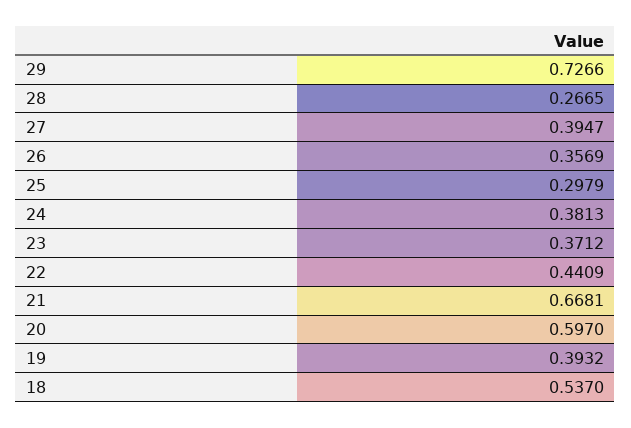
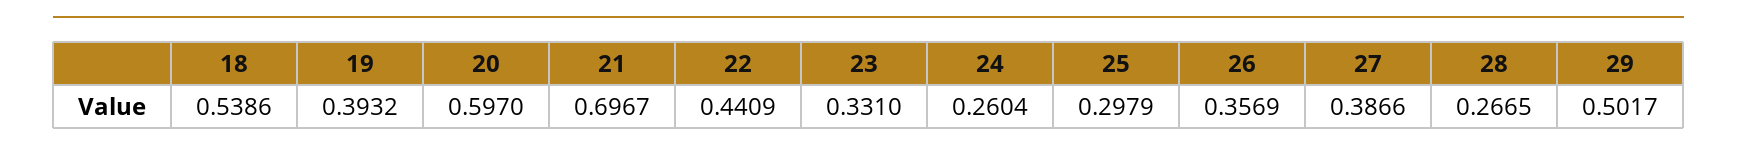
  {
-   "29": 0.7266,
+   "29": 0.5017,
    "28": 0.2665,
-   "27": 0.3947,
+   "27": 0.3866,
    "26": 0.3569,
    "25": 0.2979,
-   "24": 0.3813,
+   "24": 0.2604,
-   "23": 0.3712,
+   "23": 0.331,
    "22": 0.4409,
-   "21": 0.6681,
+   "21": 0.6967,
    "20": 0.597,
    "19": 0.3932,
-   "18": 0.537
+   "18": 0.5386
  }

